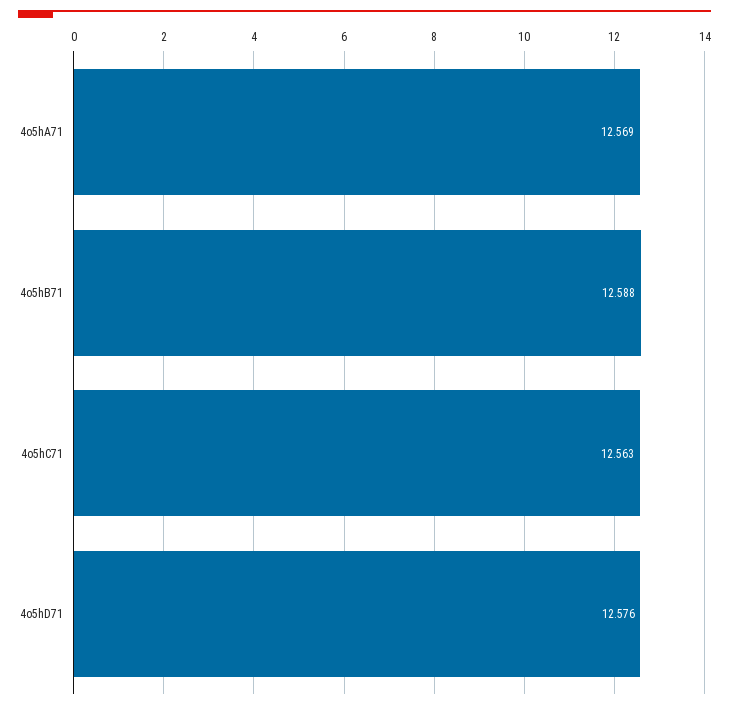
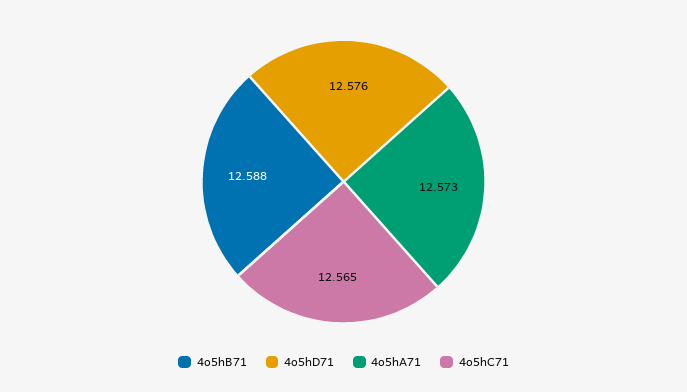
  {
-   "4o5hA71": 12.569,
+   "4o5hA71": 12.573,
    "4o5hB71": 12.588,
-   "4o5hC71": 12.563,
+   "4o5hC71": 12.565,
    "4o5hD71": 12.576
  }

